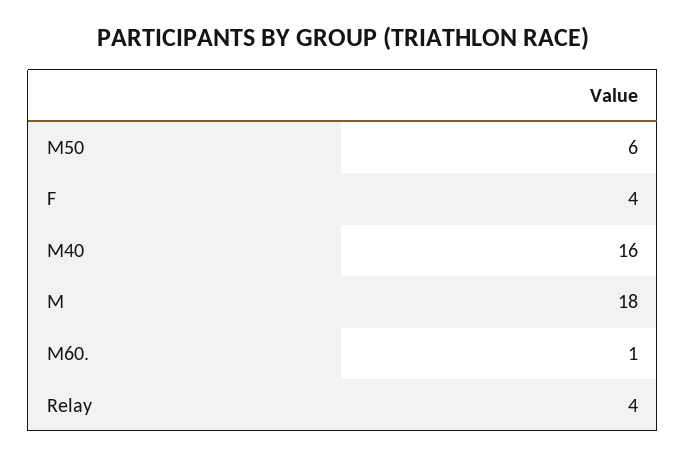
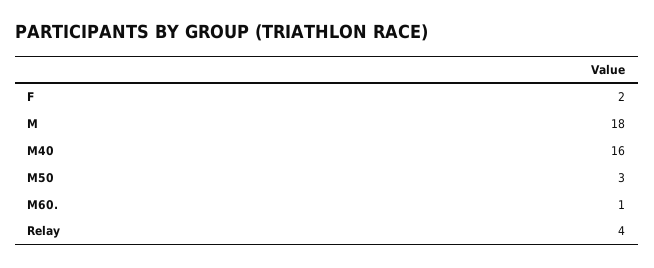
  {
-   "M50": 6,
+   "M50": 3,
-   "F": 4,
+   "F": 2,
    "M40": 16,
    "M": 18,
    "M60.": 1,
    "Relay": 4
  }

